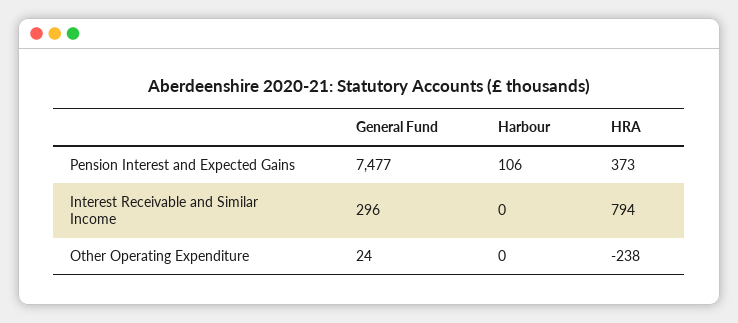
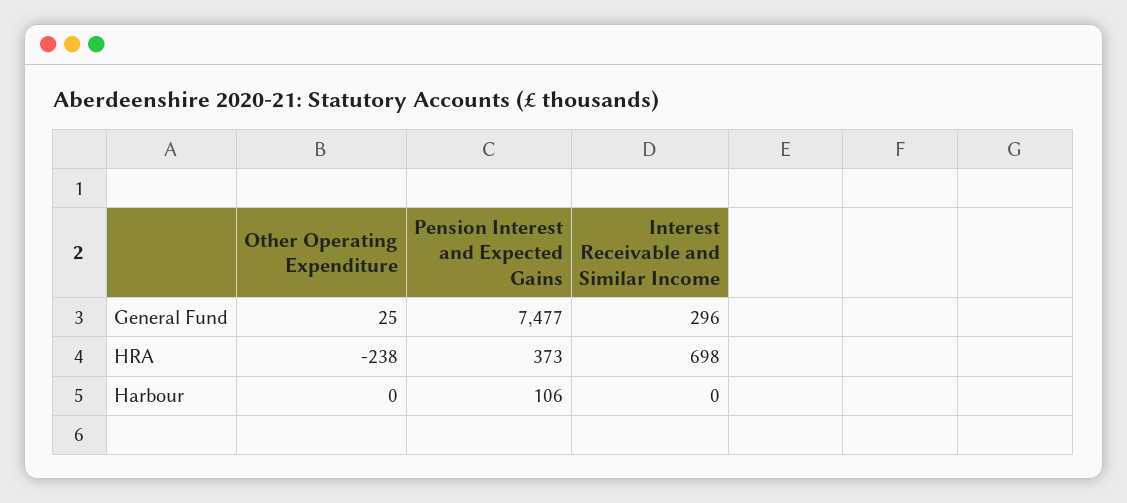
  {
    "General Fund": {
      "Pension Interest and Expected Gains": 7477,
      "Interest Receivable and Similar Income": 296,
-     "Other Operating Expenditure": 24
+     "Other Operating Expenditure": 25
    },
    "Harbour": {
      "Pension Interest and Expected Gains": 106,
      "Interest Receivable and Similar Income": 0,
      "Other Operating Expenditure": 0
    },
    "HRA": {
      "Pension Interest and Expected Gains": 373,
-     "Interest Receivable and Similar Income": 794,
+     "Interest Receivable and Similar Income": 698,
      "Other Operating Expenditure": -238
    }
  }

